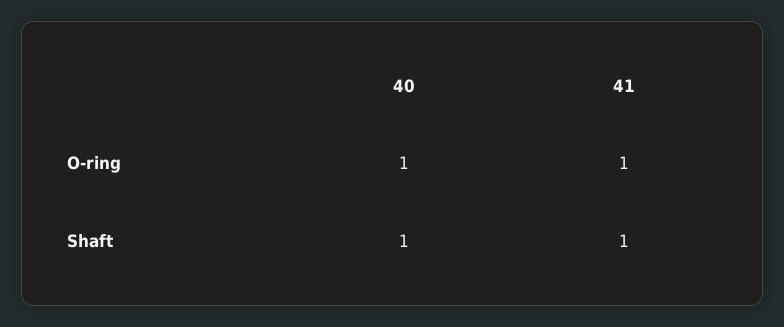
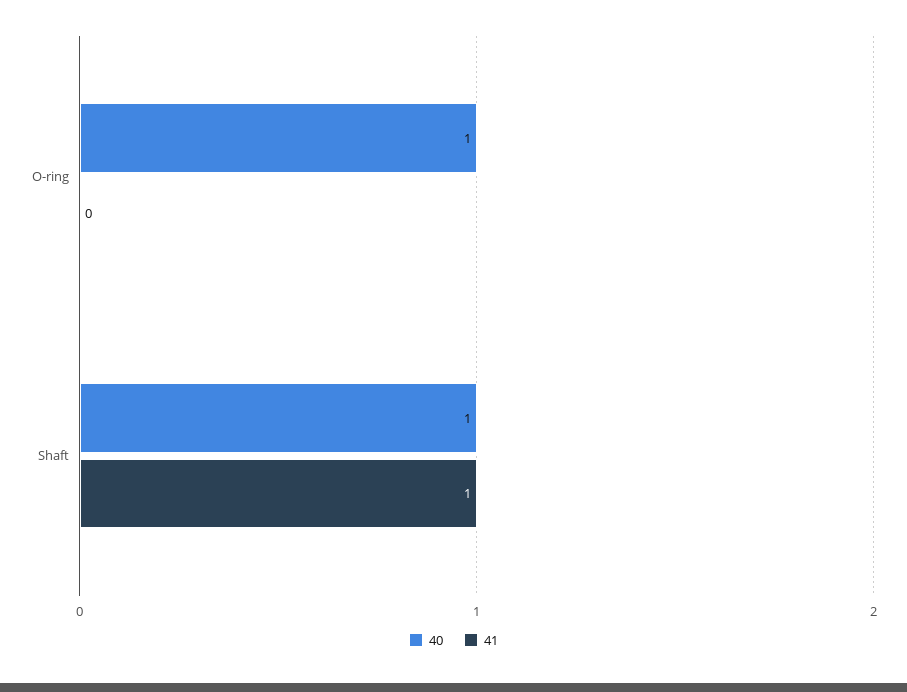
  {
    "40": {
      "O-ring": 1,
      "Shaft": 1
    },
    "41": {
-     "O-ring": 1,
+     "O-ring": 0,
      "Shaft": 1
    }
  }

